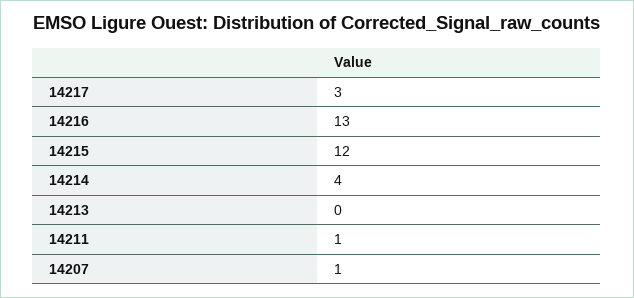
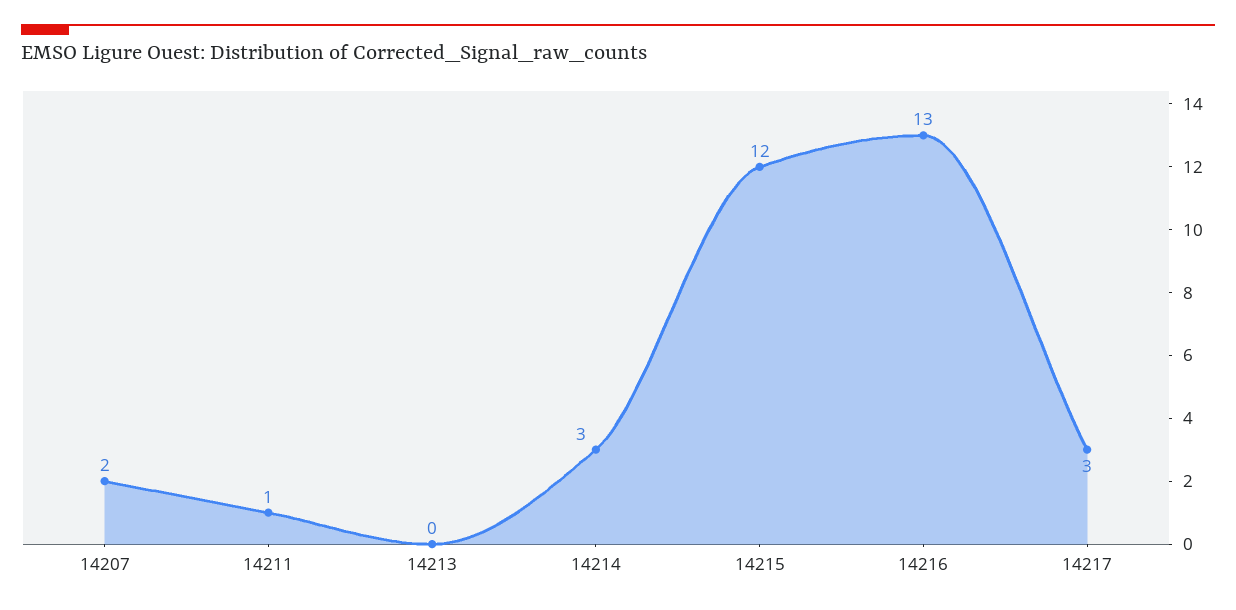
  {
    "14217": 3,
    "14216": 13,
    "14215": 12,
-   "14214": 4,
+   "14214": 3,
    "14213": 0,
    "14211": 1,
-   "14207": 1
+   "14207": 2
  }

